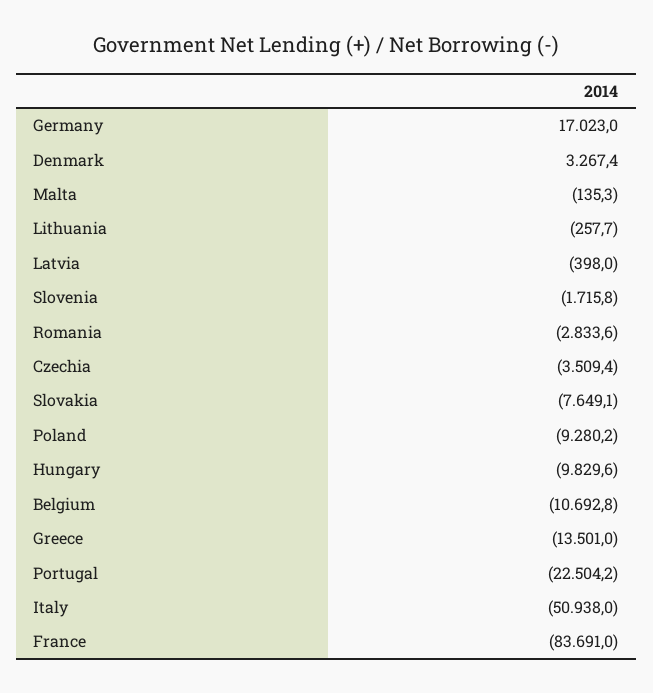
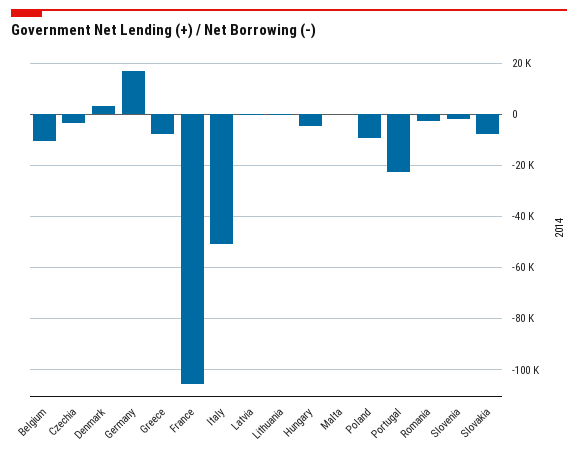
  {
    "Germany": 17023,
    "Denmark": 3267.4,
    "Malta": -135.3,
    "Lithuania": -257.7,
    "Latvia": -398,
    "Slovenia": -1715.8,
    "Romania": -2833.6,
    "Czechia": -3509.4,
    "Slovakia": -7649.1,
    "Poland": -9280.2,
-   "Hungary": -9829.6,
+   "Hungary": -5000,
    "Belgium": -10692.8,
-   "Greece": -13501,
+   "Greece": -7500,
    "Portugal": -22504.2,
    "Italy": -50938,
-   "France": -83691
+   "France": -105000
  }

